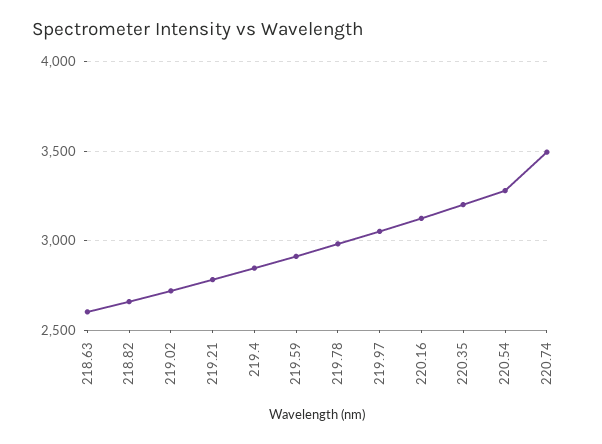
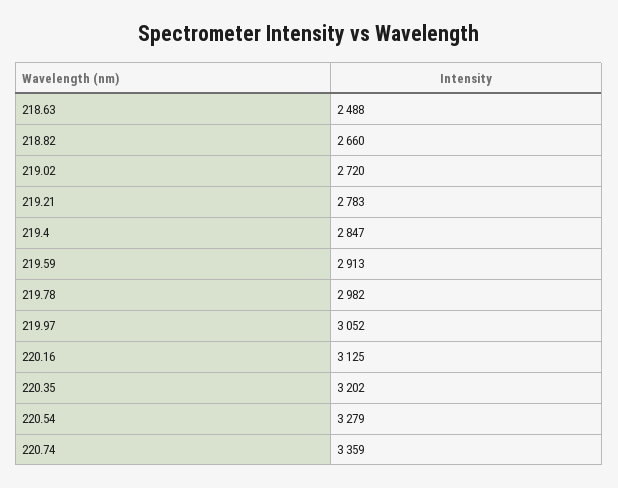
  {
-   "218.63": 2600,
+   "218.63": 2488,
    "218.82": 2660,
    "219.02": 2720,
    "219.21": 2783,
    "219.4": 2847,
    "219.59": 2913,
    "219.78": 2982,
    "219.97": 3052,
    "220.16": 3125,
    "220.35": 3202,
    "220.54": 3279,
-   "220.74": 3500
+   "220.74": 3359
  }

